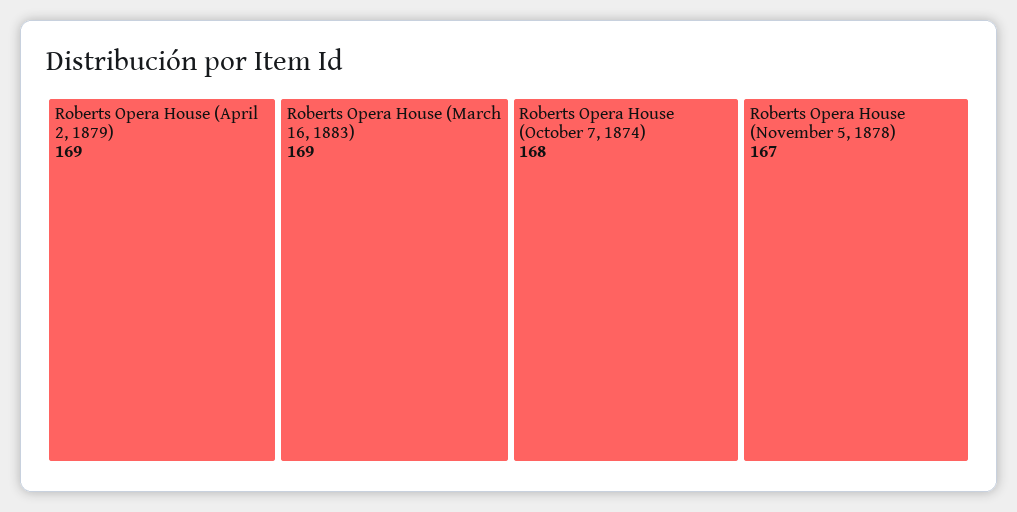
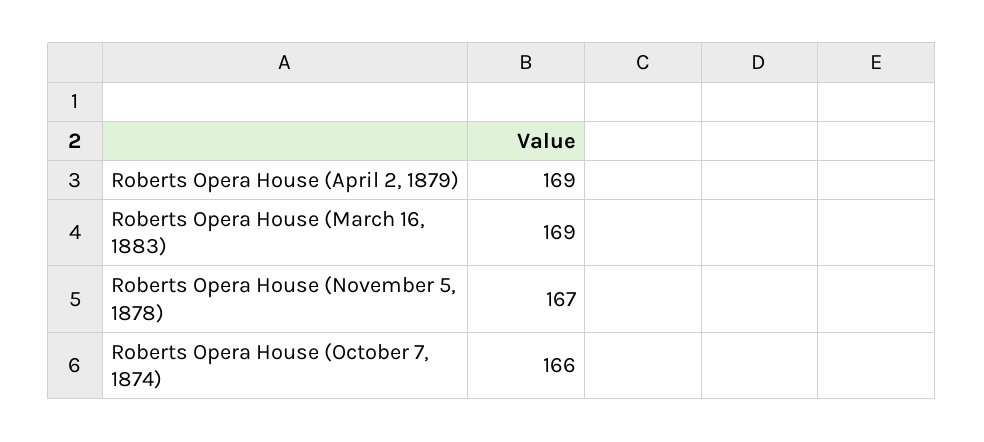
  {
    "Roberts Opera House (April 2, 1879)": 169,
    "Roberts Opera House (March 16, 1883)": 169,
-   "Roberts Opera House (October 7, 1874)": 168,
+   "Roberts Opera House (October 7, 1874)": 166,
    "Roberts Opera House (November 5, 1878)": 167
  }

